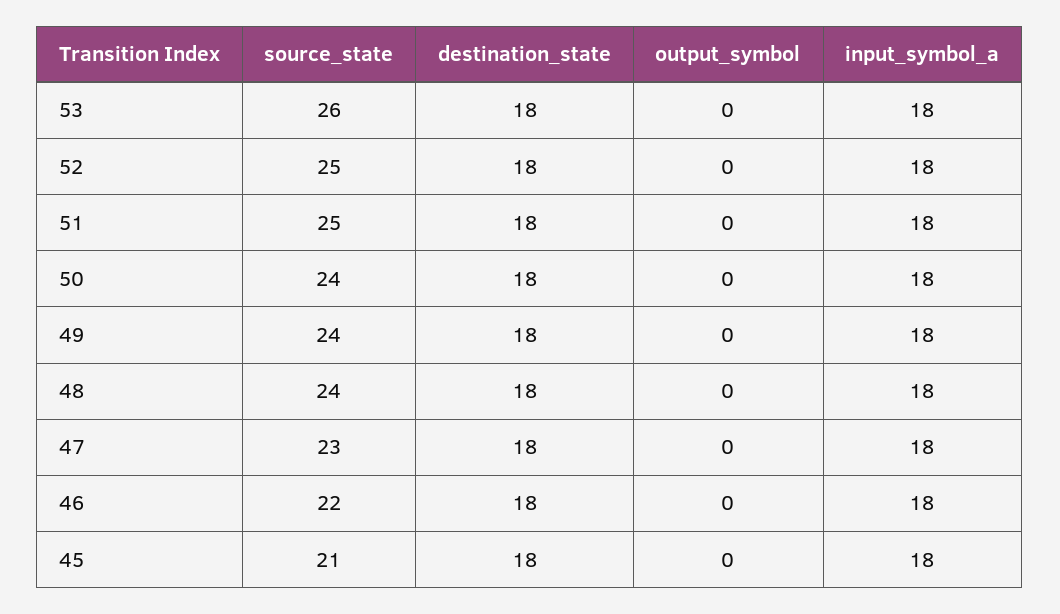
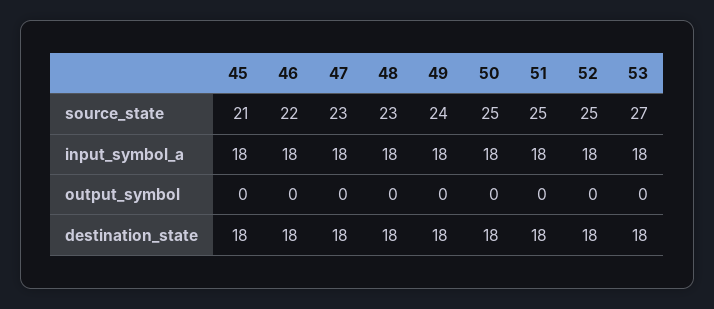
  {
    "source_state": {
-     "53": 26,
+     "53": 27,
      "52": 25,
      "51": 25,
-     "50": 24,
+     "50": 25,
      "49": 24,
-     "48": 24,
+     "48": 23,
      "47": 23,
      "46": 22,
      "45": 21
    },
    "destination_state": {
      "53": 18,
      "52": 18,
      "51": 18,
      "50": 18,
      "49": 18,
      "48": 18,
      "47": 18,
      "46": 18,
      "45": 18
    },
    "output_symbol": {
      "53": 0,
      "52": 0,
      "51": 0,
      "50": 0,
      "49": 0,
      "48": 0,
      "47": 0,
      "46": 0,
      "45": 0
    },
    "input_symbol_a": {
      "53": 18,
      "52": 18,
      "51": 18,
      "50": 18,
      "49": 18,
      "48": 18,
      "47": 18,
      "46": 18,
      "45": 18
    }
  }

